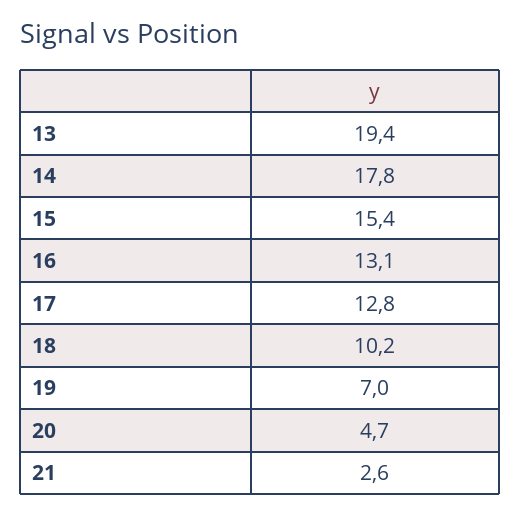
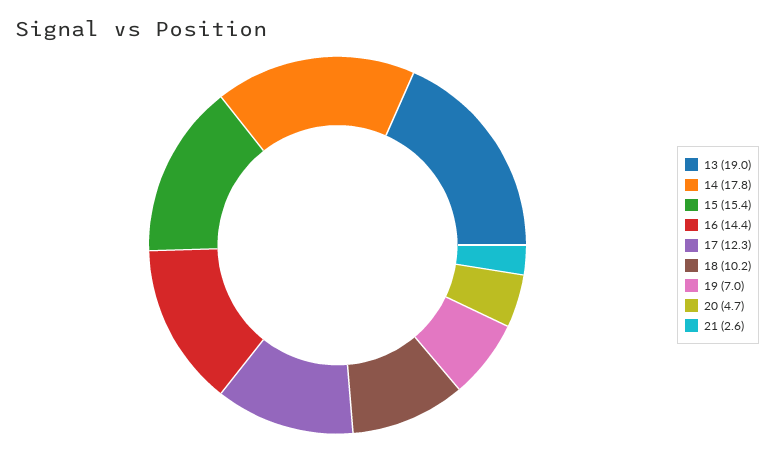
  {
-   "13": 19.4,
+   "13": 19,
    "14": 17.8,
    "15": 15.4,
-   "16": 13.1,
+   "16": 14.4,
-   "17": 12.8,
+   "17": 12.3,
    "18": 10.2,
    "19": 7,
    "20": 4.7,
    "21": 2.6
  }

